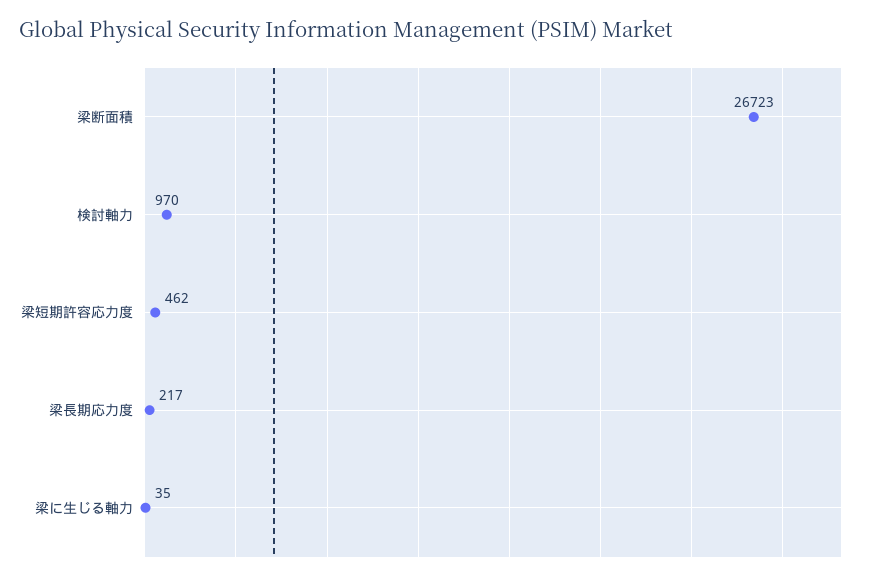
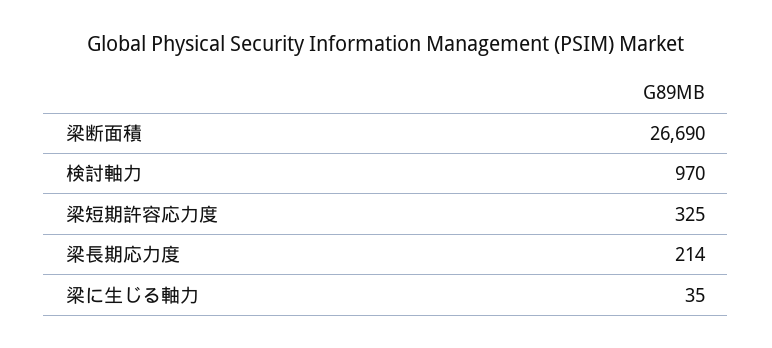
  {
-   "梁断面積": 26723,
+   "梁断面積": 26690,
    "検討軸力": 970,
-   "梁短期許容応力度": 462,
+   "梁短期許容応力度": 325,
-   "梁長期応力度": 217,
+   "梁長期応力度": 214,
    "梁に生じる軸力": 35
  }

